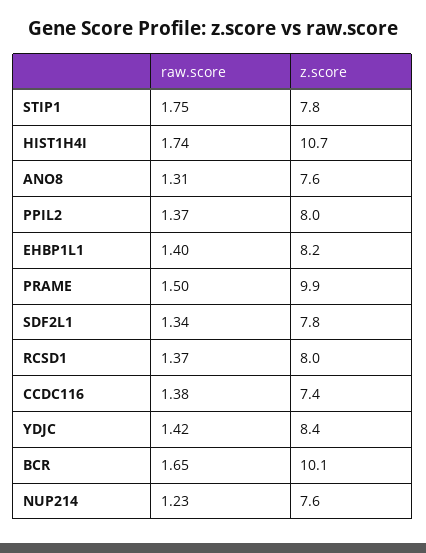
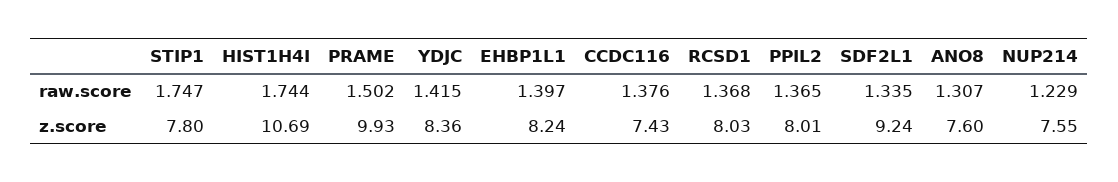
  {
    "raw.score": {
      "STIP1": 1.747,
      "HIST1H4I": 1.744,
      "ANO8": 1.307,
      "PPIL2": 1.365,
      "EHBP1L1": 1.397,
      "PRAME": 1.502,
      "SDF2L1": 1.335,
      "RCSD1": 1.368,
      "CCDC116": 1.376,
      "YDJC": 1.415,
-     "BCR": 1.65,
      "NUP214": 1.229
    },
    "z.score": {
      "STIP1": 7.8,
      "HIST1H4I": 10.69,
      "ANO8": 7.6,
      "PPIL2": 8.01,
      "EHBP1L1": 8.24,
      "PRAME": 9.93,
-     "SDF2L1": 7.8,
+     "SDF2L1": 9.24,
      "RCSD1": 8.03,
      "CCDC116": 7.43,
      "YDJC": 8.36,
-     "BCR": 10.1,
      "NUP214": 7.55
    }
  }

